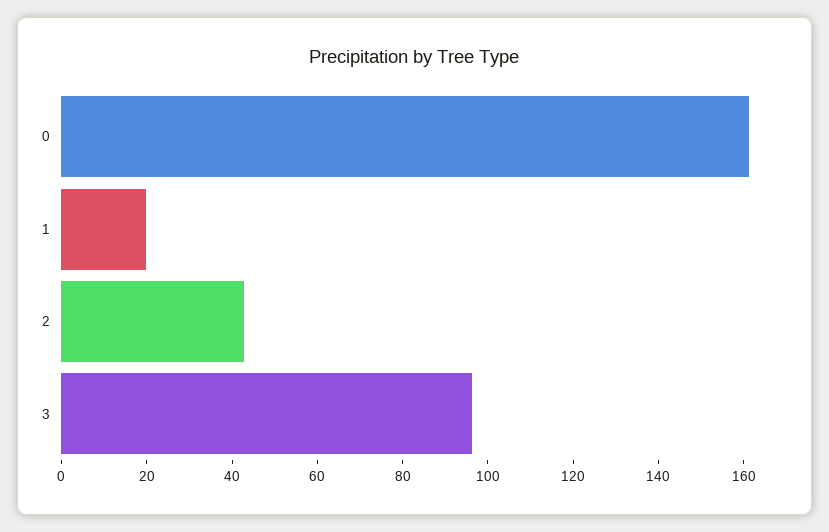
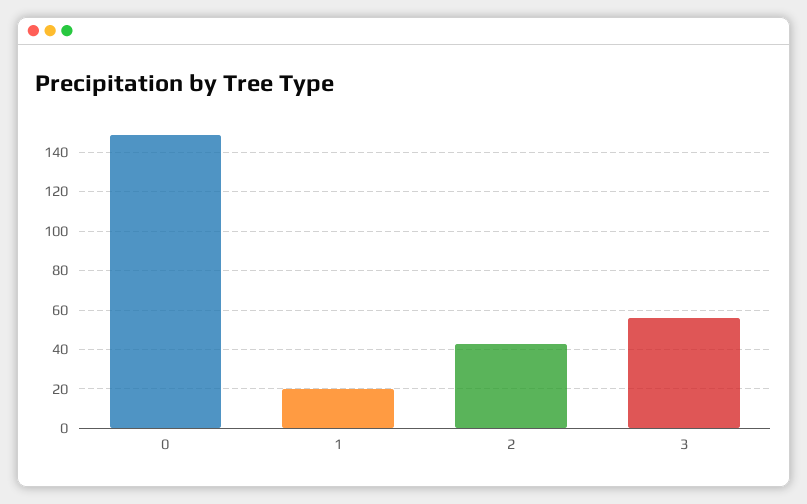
  {
-   "0": 160,
+   "0": 150,
    "1": 20,
    "2": 45,
-   "3": 95
+   "3": 55
  }

